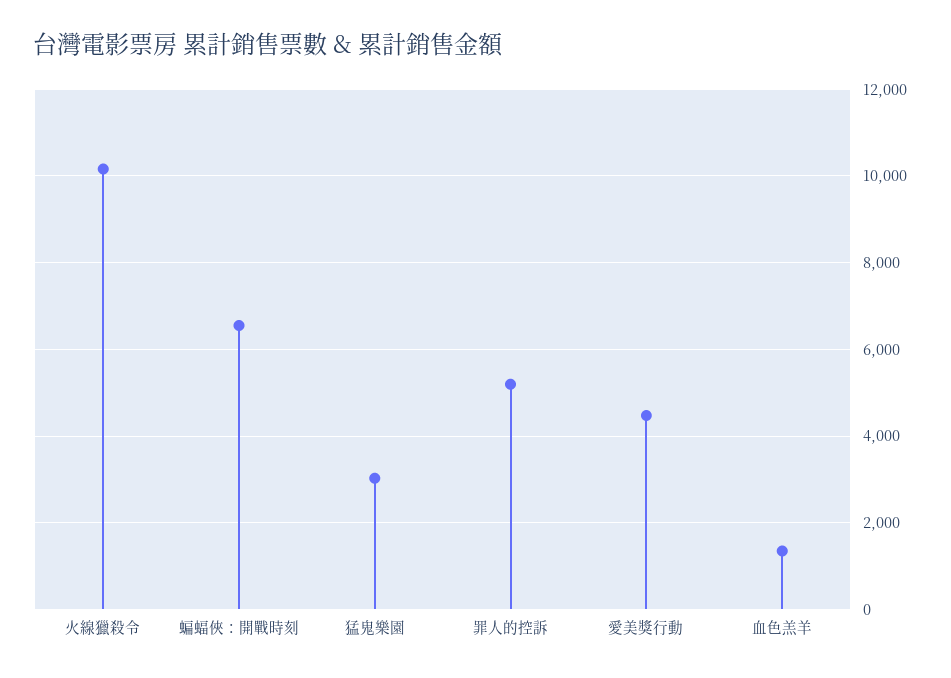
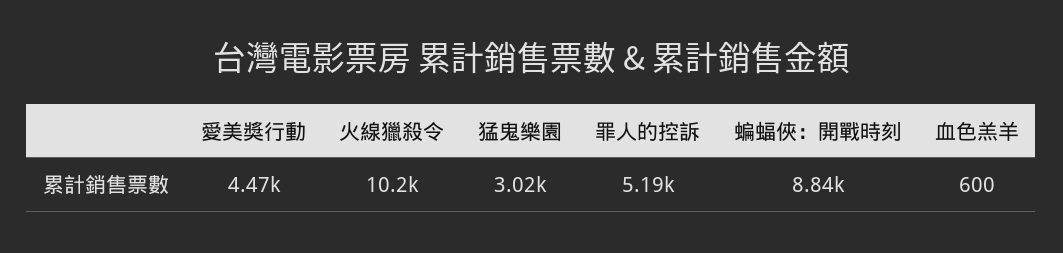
  {
    "火線獵殺令": 10200,
-   "蝙蝠俠：開戰時刻": 6600,
+   "蝙蝠俠：開戰時刻": 8840,
    "猛鬼樂園": 3020,
    "罪人的控訴": 5190,
    "愛美獎行動": 4470,
-   "血色羔羊": 1400
+   "血色羔羊": 600
  }

